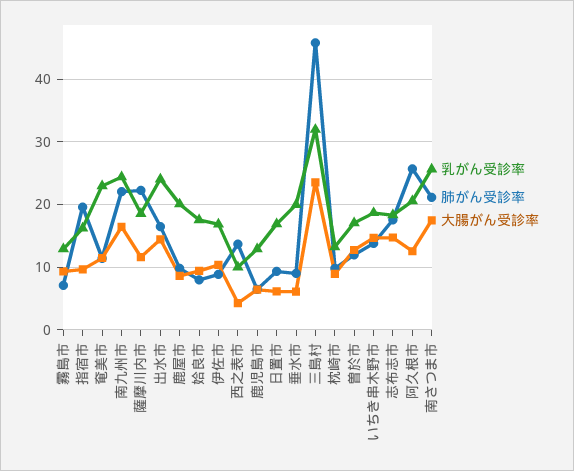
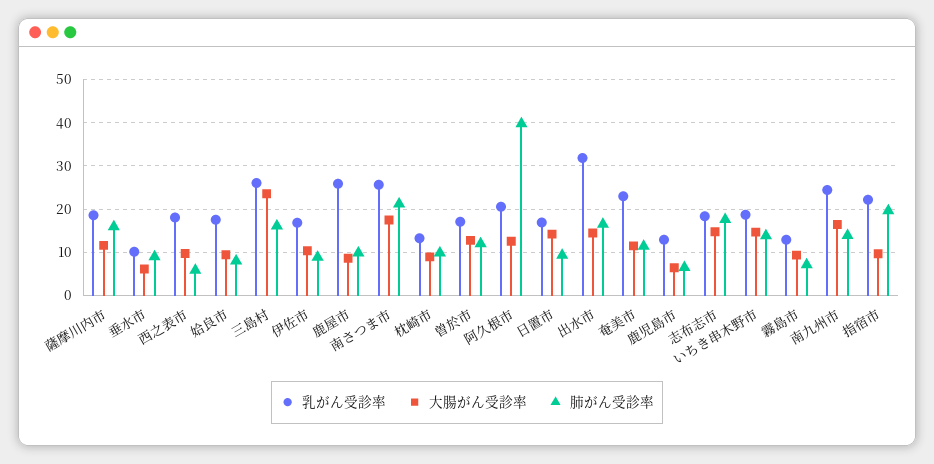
  {
    "乳がん受診率": {
      "霧島市": 13,
-     "指宿市": 16,
+     "指宿市": 22,
      "奄美市": 23,
      "南九州市": 24,
      "薩摩川内市": 19,
-     "出水市": 24,
+     "出水市": 32,
-     "鹿屋市": 20,
+     "鹿屋市": 26,
      "姶良市": 18,
      "伊佐市": 17,
-     "西之表市": 10,
+     "西之表市": 18,
      "鹿児島市": 13,
      "日置市": 17,
-     "垂水市": 20,
+     "垂水市": 10,
-     "三島村": 32,
+     "三島村": 26,
      "枕崎市": 13,
      "曽於市": 17,
      "いちき串木野市": 19,
      "志布志市": 18,
      "阿久根市": 21,
      "南さつま市": 26
    },
    "肺がん受診率": {
      "霧島市": 7,
      "指宿市": 20,
      "奄美市": 11,
-     "南九州市": 22,
+     "南九州市": 14,
-     "薩摩川内市": 22,
+     "薩摩川内市": 16,
      "出水市": 16,
      "鹿屋市": 10,
      "姶良市": 8,
      "伊佐市": 9,
-     "西之表市": 14,
+     "西之表市": 6,
      "鹿児島市": 6,
      "日置市": 9,
      "垂水市": 9,
-     "三島村": 46,
+     "三島村": 16,
      "枕崎市": 10,
      "曽於市": 12,
      "いちき串木野市": 14,
      "志布志市": 18,
-     "阿久根市": 26,
+     "阿久根市": 40,
      "南さつま市": 21
    },
    "大腸がん受診率": {
      "霧島市": 9,
      "指宿市": 10,
      "奄美市": 11,
      "南九州市": 16,
      "薩摩川内市": 12,
      "出水市": 14,
      "鹿屋市": 9,
      "姶良市": 9,
      "伊佐市": 10,
-     "西之表市": 4,
+     "西之表市": 10,
      "鹿児島市": 6,
-     "日置市": 6,
+     "日置市": 14,
      "垂水市": 6,
      "三島村": 24,
      "枕崎市": 9,
      "曽於市": 13,
      "いちき串木野市": 15,
      "志布志市": 15,
      "阿久根市": 13,
      "南さつま市": 17
    }
  }

